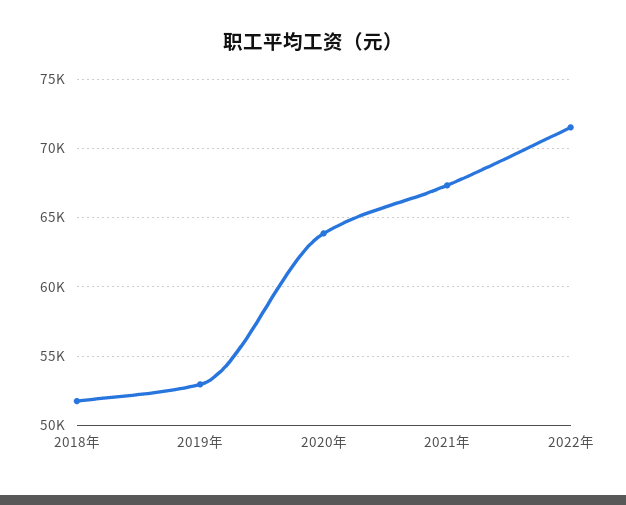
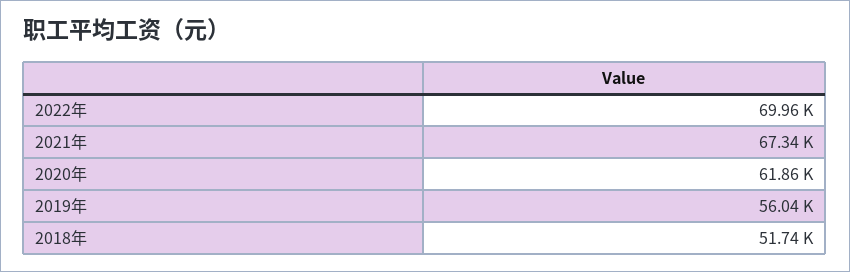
  {
    "2018年": 51740,
-   "2019年": 53000,
+   "2019年": 56040,
-   "2020年": 64000,
+   "2020年": 61860,
    "2021年": 67340,
-   "2022年": 71500
+   "2022年": 69960
  }

